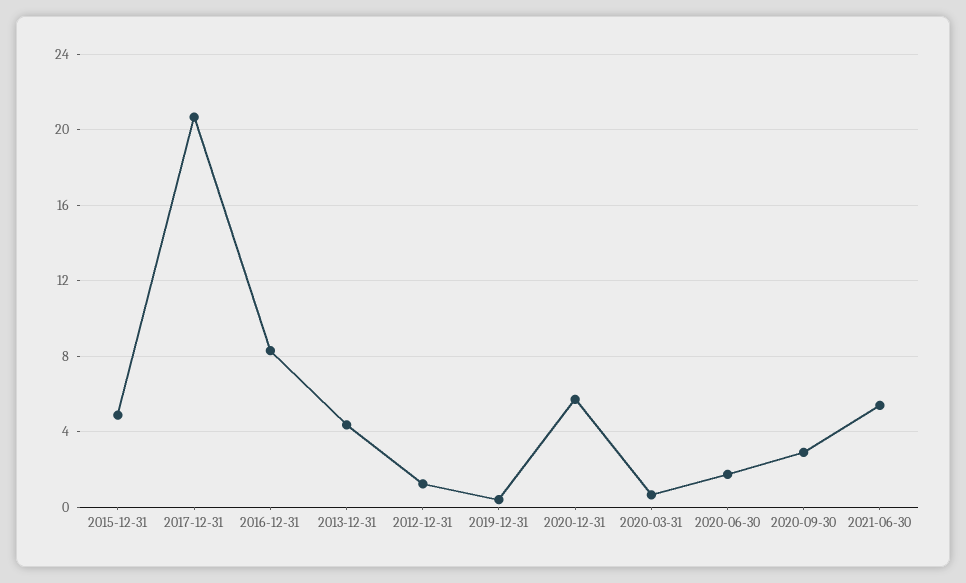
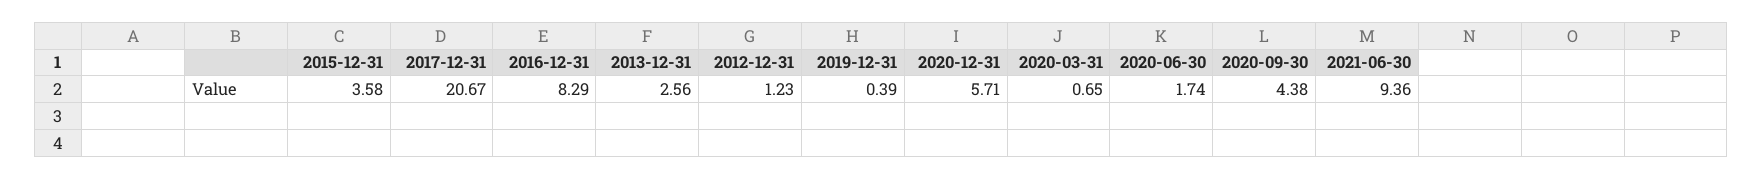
  {
-   "2015-12-31": 5,
+   "2015-12-31": 3.58,
    "2017-12-31": 20.67,
    "2016-12-31": 8.29,
-   "2013-12-31": 4.5,
+   "2013-12-31": 2.56,
    "2012-12-31": 1.23,
    "2019-12-31": 0.39,
    "2020-12-31": 5.71,
    "2020-03-31": 0.65,
    "2020-06-30": 1.74,
-   "2020-09-30": 3,
+   "2020-09-30": 4.38,
-   "2021-06-30": 5.5
+   "2021-06-30": 9.36
  }

